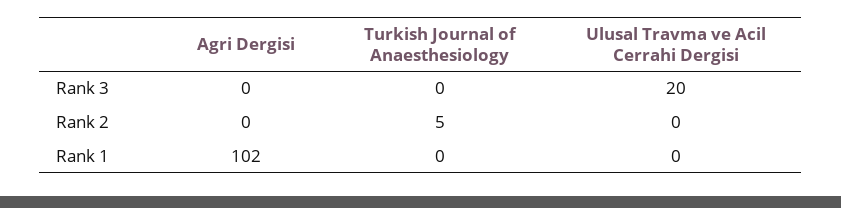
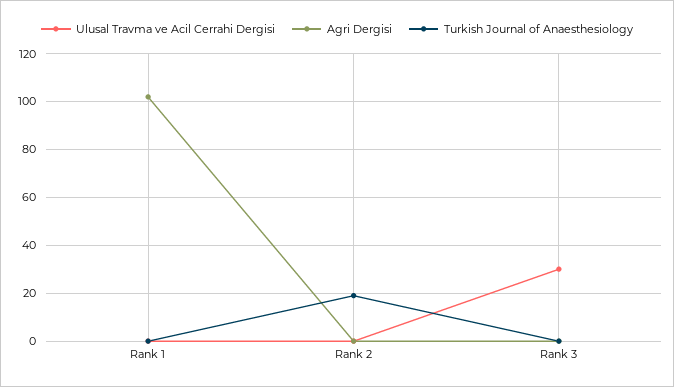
  {
    "Agri Dergisi": {
      "Rank 3": 0,
      "Rank 2": 0,
      "Rank 1": 102
    },
    "Turkish Journal of Anaesthesiology": {
      "Rank 3": 0,
-     "Rank 2": 5,
+     "Rank 2": 20,
      "Rank 1": 0
    },
    "Ulusal Travma ve Acil Cerrahi Dergisi": {
-     "Rank 3": 20,
+     "Rank 3": 30,
      "Rank 2": 0,
      "Rank 1": 0
    }
  }

